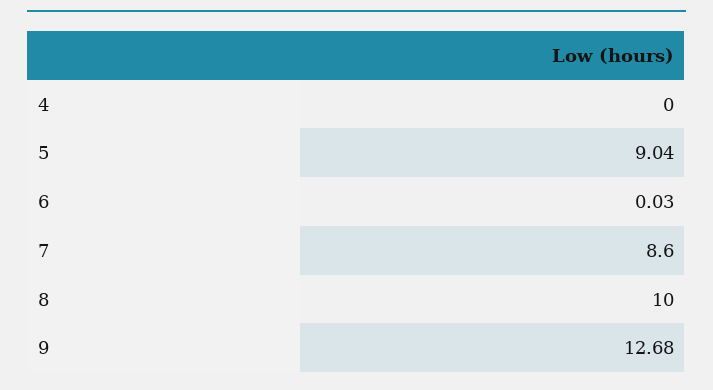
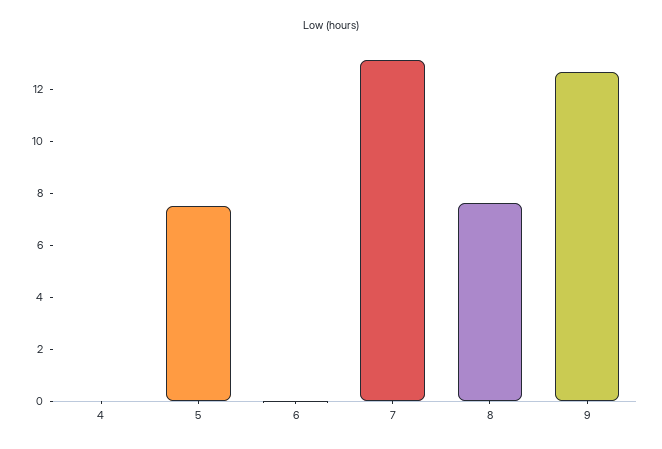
  {
    "4": 0,
-   "5": 9.04,
+   "5": 7.5,
    "6": 0.03,
-   "7": 8.6,
+   "7": 13,
-   "8": 10,
+   "8": 7.5,
    "9": 12.68
  }

